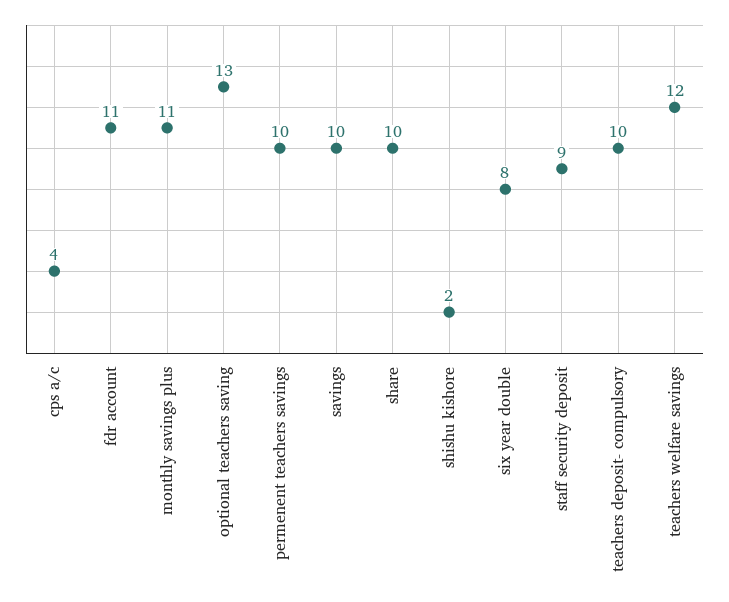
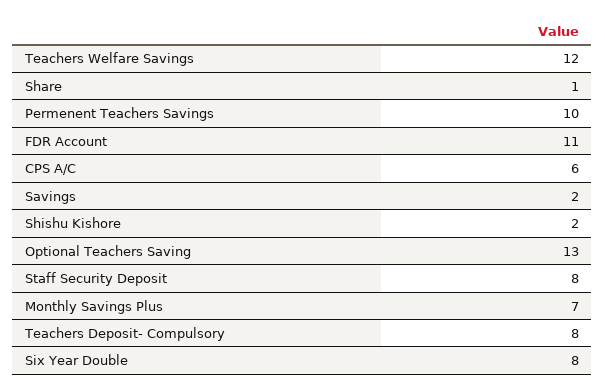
  {
-   "cps a/c": 4,
+   "cps a/c": 6,
    "fdr account": 11,
-   "monthly savings plus": 11,
+   "monthly savings plus": 7,
    "optional teachers saving": 13,
    "permenent teachers savings": 10,
-   "savings": 10,
+   "savings": 2,
-   "share": 10,
+   "share": 1,
    "shishu kishore": 2,
    "six year double": 8,
-   "staff security deposit": 9,
+   "staff security deposit": 8,
-   "teachers deposit- compulsory": 10,
+   "teachers deposit- compulsory": 8,
    "teachers welfare savings": 12
  }

